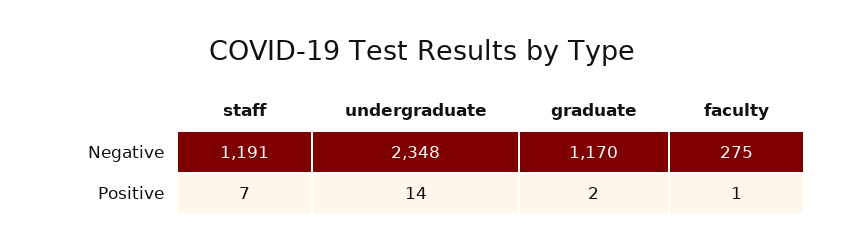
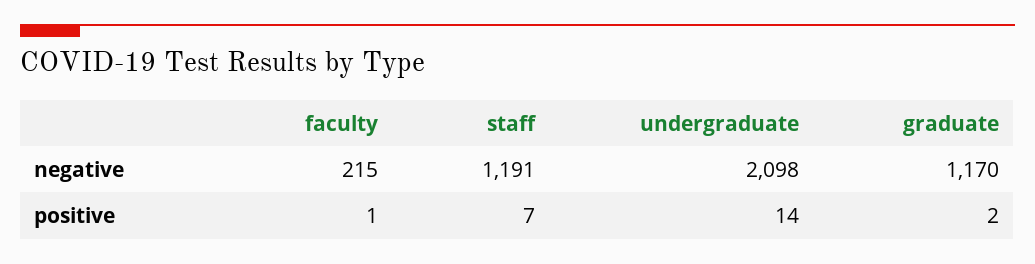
  {
    "staff": {
      "Negative": 1191,
      "Positive": 7
    },
    "undergraduate": {
-     "Negative": 2348,
+     "Negative": 2098,
      "Positive": 14
    },
    "graduate": {
      "Negative": 1170,
      "Positive": 2
    },
    "faculty": {
-     "Negative": 275,
+     "Negative": 215,
      "Positive": 1
    }
  }

